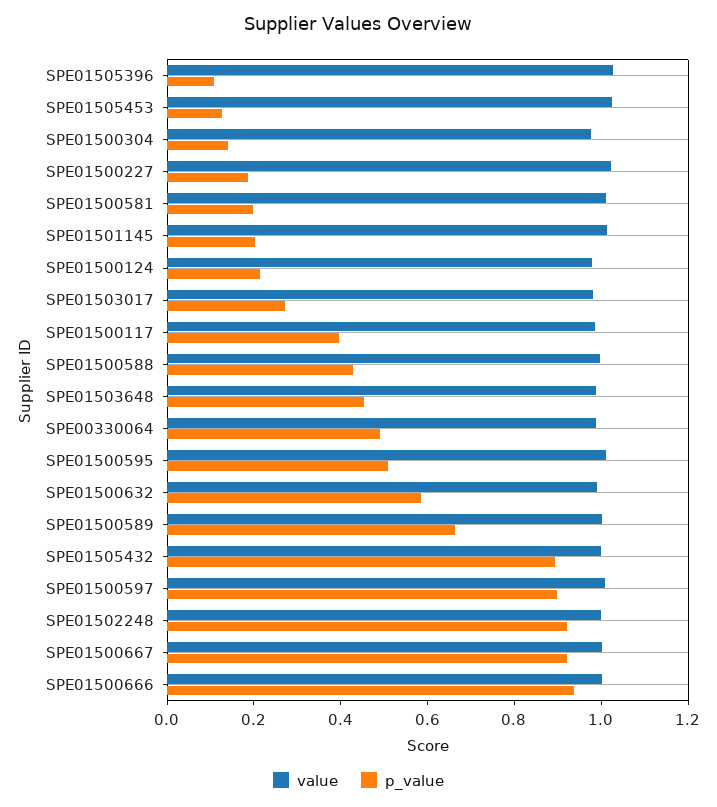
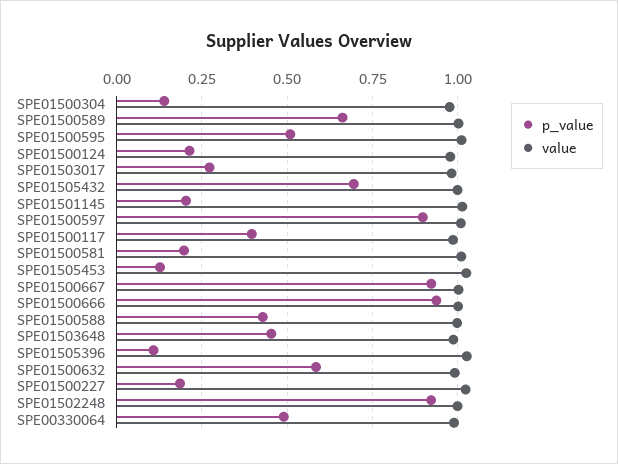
  {
    "value": {
      "SPE01505396": 1.025,
      "SPE01505453": 1.025,
      "SPE01500304": 0.975,
      "SPE01500227": 1.025,
      "SPE01500581": 1,
      "SPE01501145": 1.025,
      "SPE01500124": 0.975,
      "SPE01503017": 0.975,
      "SPE01500117": 0.975,
      "SPE01500588": 1,
      "SPE01503648": 0.975,
      "SPE00330064": 1,
      "SPE01500595": 1,
      "SPE01500632": 1,
      "SPE01500589": 1,
      "SPE01505432": 1,
      "SPE01500597": 1,
      "SPE01502248": 1,
      "SPE01500667": 1,
      "SPE01500666": 1
    },
    "p_value": {
      "SPE01505396": 0.1,
      "SPE01505453": 0.125,
      "SPE01500304": 0.15,
      "SPE01500227": 0.175,
      "SPE01500581": 0.2,
      "SPE01501145": 0.2,
      "SPE01500124": 0.225,
      "SPE01503017": 0.275,
      "SPE01500117": 0.4,
      "SPE01500588": 0.425,
      "SPE01503648": 0.45,
      "SPE00330064": 0.5,
      "SPE01500595": 0.5,
      "SPE01500632": 0.575,
      "SPE01500589": 0.65,
-     "SPE01505432": 0.9,
+     "SPE01505432": 0.7,
      "SPE01500597": 0.9,
      "SPE01502248": 0.925,
      "SPE01500667": 0.925,
      "SPE01500666": 0.925
    }
  }

